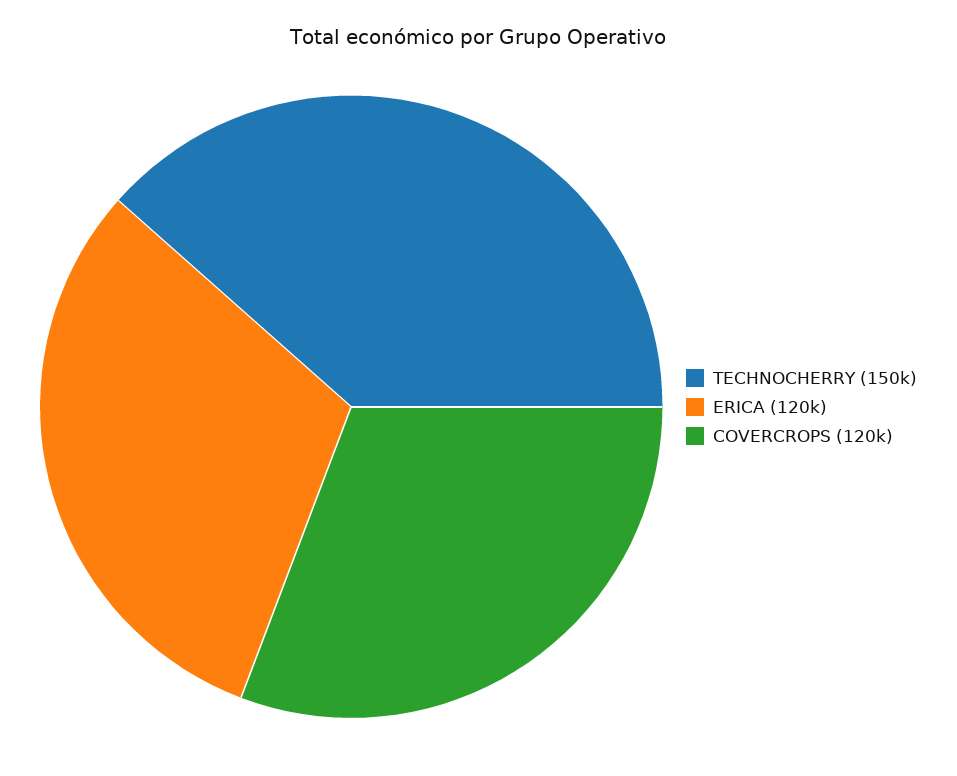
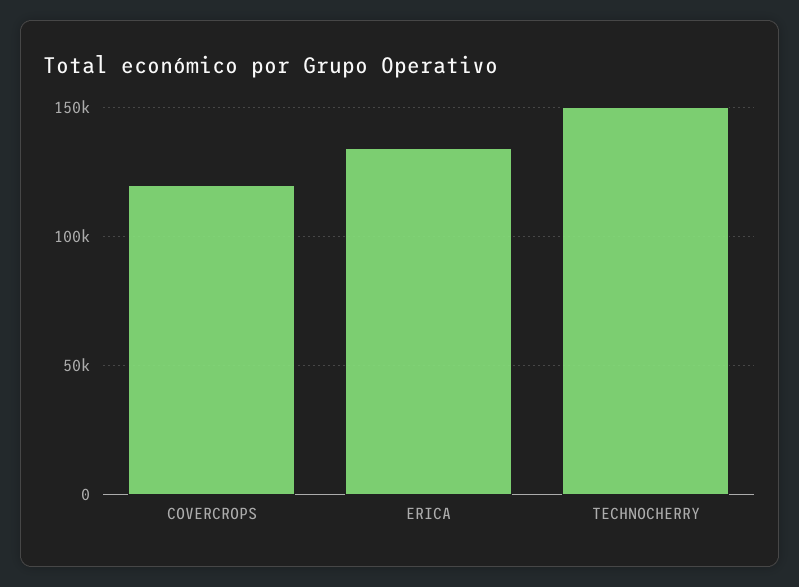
  {
    "TECHNOCHERRY": 150000,
-   "ERICA": 120000,
+   "ERICA": 135000,
    "COVERCROPS": 120000
  }

